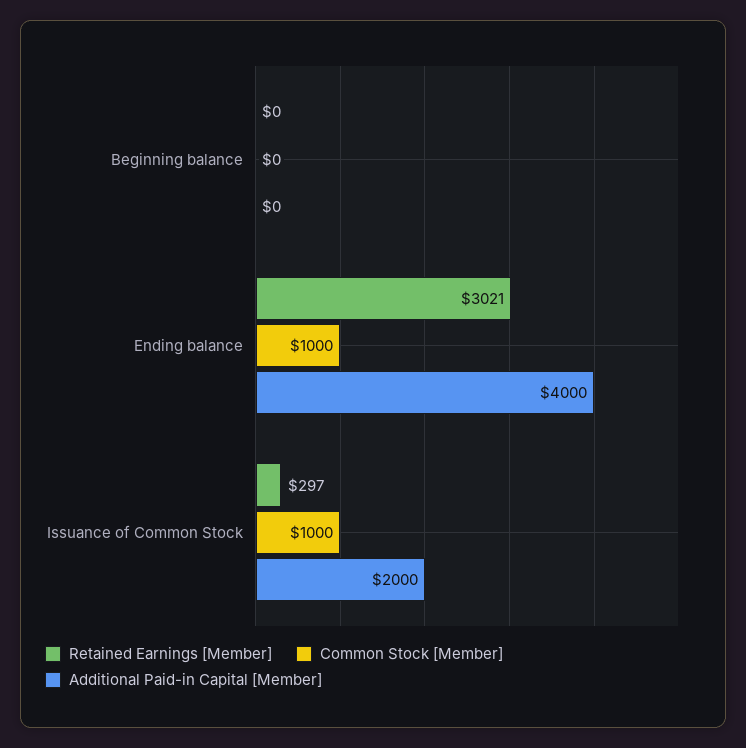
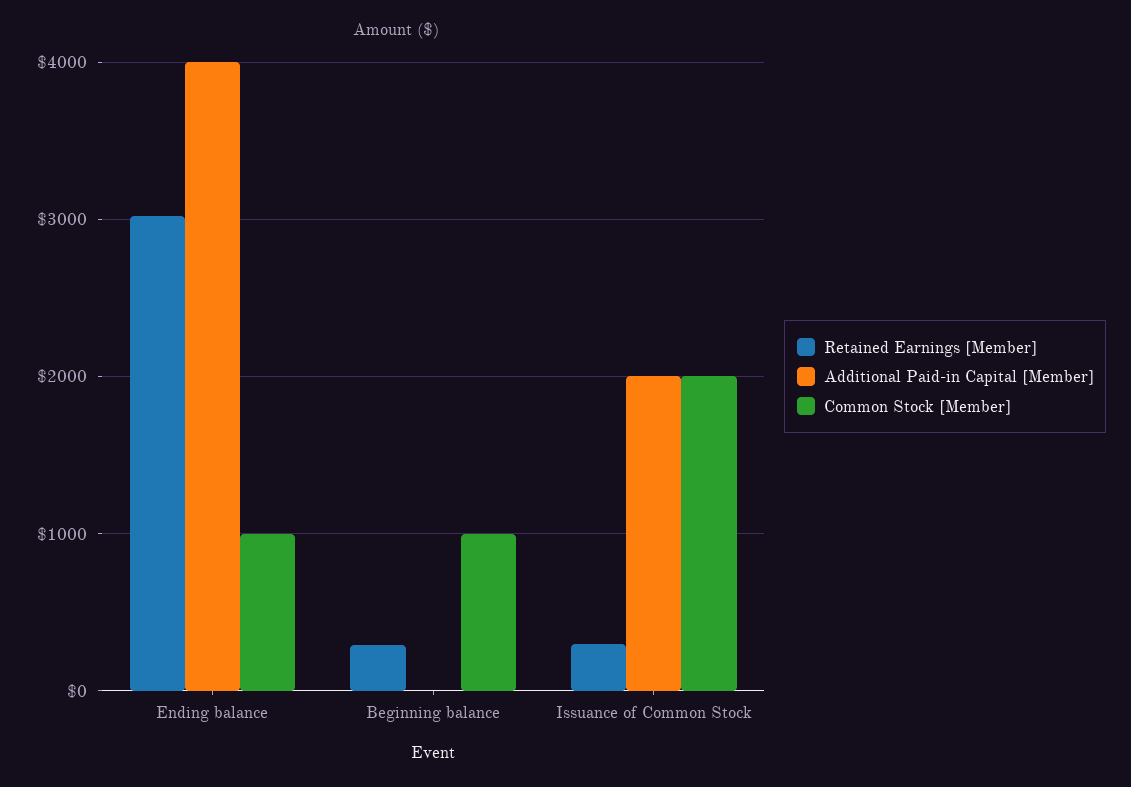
  {
    "Retained Earnings [Member]": {
-     "Beginning balance": 0,
+     "Beginning balance": 300,
      "Ending balance": 3021,
      "Issuance of Common Stock": 297
    },
    "Common Stock [Member]": {
-     "Beginning balance": 0,
+     "Beginning balance": 1000,
      "Ending balance": 1000,
-     "Issuance of Common Stock": 1000
+     "Issuance of Common Stock": 2000
    },
    "Additional Paid-in Capital [Member]": {
      "Beginning balance": 0,
      "Ending balance": 4000,
      "Issuance of Common Stock": 2000
    }
  }

